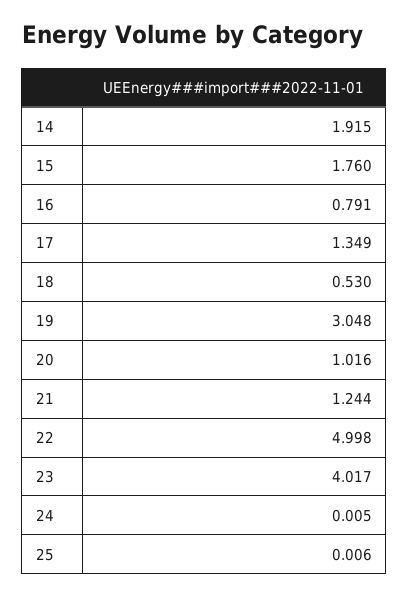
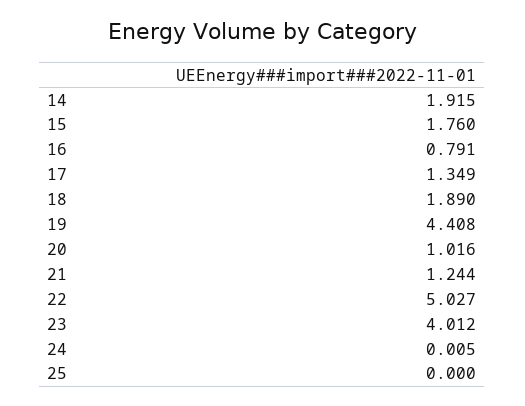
  {
    "14": 1.915,
    "15": 1.76,
    "16": 0.791,
    "17": 1.349,
-   "18": 0.53,
+   "18": 1.89,
-   "19": 3.048,
+   "19": 4.408,
    "20": 1.016,
    "21": 1.244,
-   "22": 4.998,
+   "22": 5.027,
-   "23": 4.017,
+   "23": 4.012,
    "24": 0.005,
-   "25": 0.006
+   "25": 0
  }

